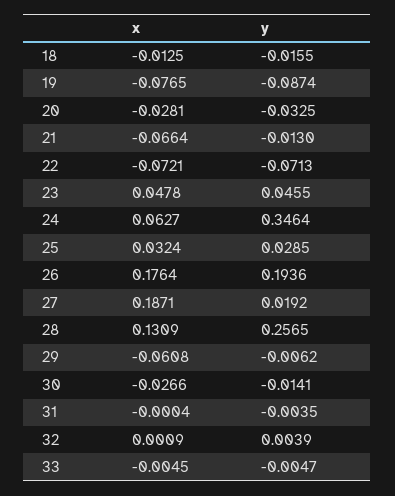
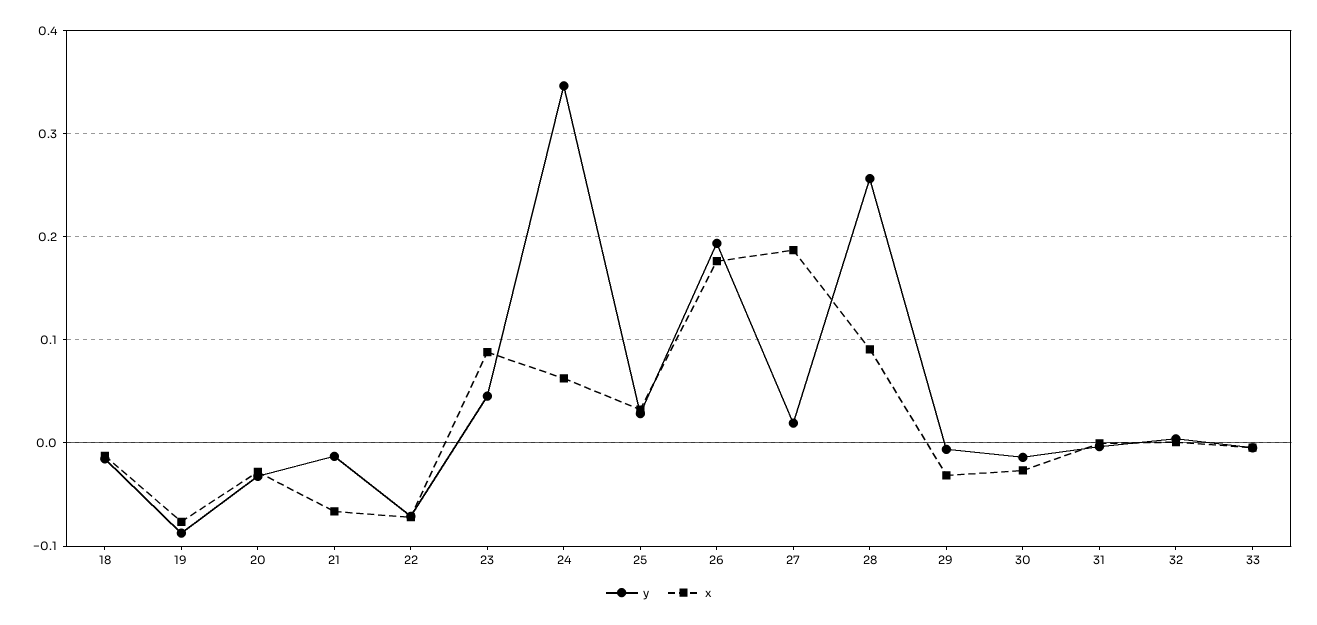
  {
    "x": {
      "18": -0.0125,
      "19": -0.0765,
      "20": -0.0281,
      "21": -0.0664,
      "22": -0.0721,
-     "23": 0.0478,
+     "23": 0.09,
      "24": 0.0627,
      "25": 0.0324,
      "26": 0.1764,
      "27": 0.1871,
-     "28": 0.1309,
+     "28": 0.09,
-     "29": -0.0608,
+     "29": -0.03,
      "30": -0.0266,
      "31": -0.0004,
      "32": 0.0009,
      "33": -0.0045
    },
    "y": {
      "18": -0.0155,
      "19": -0.0874,
      "20": -0.0325,
      "21": -0.013,
      "22": -0.0713,
      "23": 0.0455,
      "24": 0.3464,
      "25": 0.0285,
      "26": 0.1936,
      "27": 0.0192,
      "28": 0.2565,
      "29": -0.0062,
      "30": -0.0141,
      "31": -0.0035,
      "32": 0.0039,
      "33": -0.0047
    }
  }

